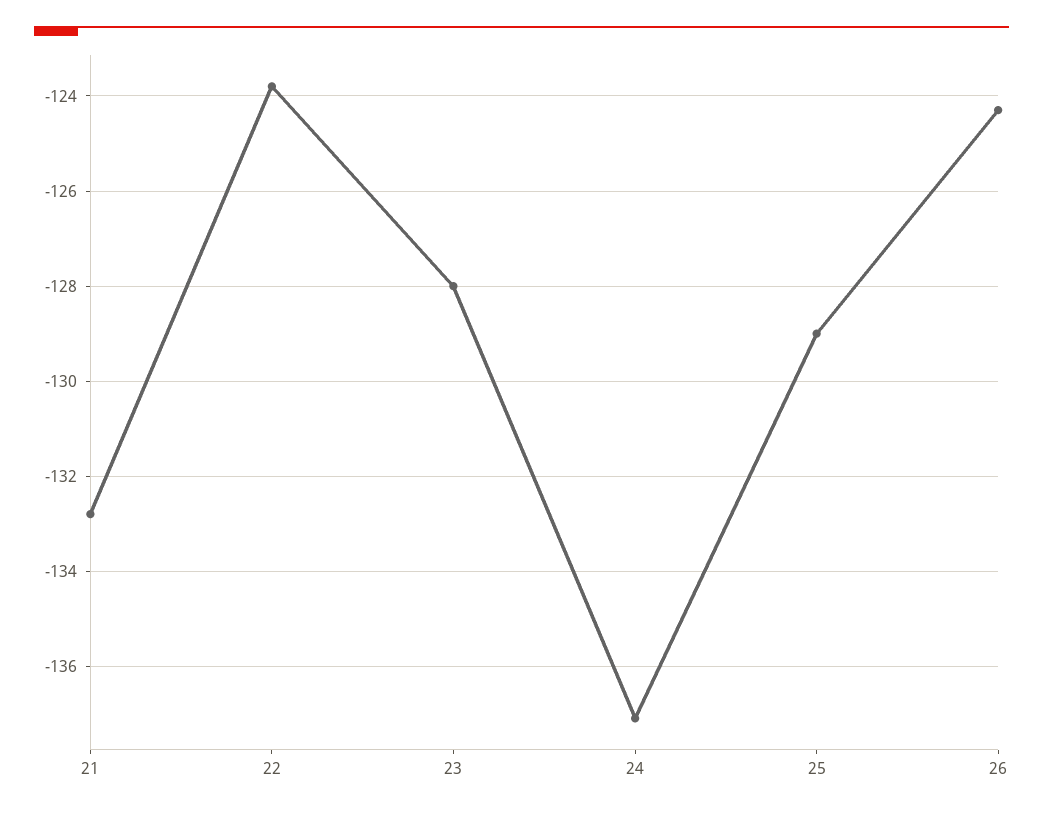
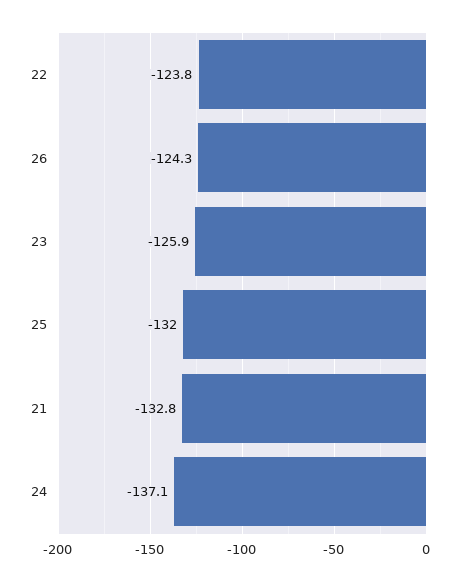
  {
    "21": -132.8,
    "22": -123.8,
-   "23": -128,
+   "23": -125.9,
    "24": -137.1,
-   "25": -129,
+   "25": -132,
    "26": -124.3
  }

